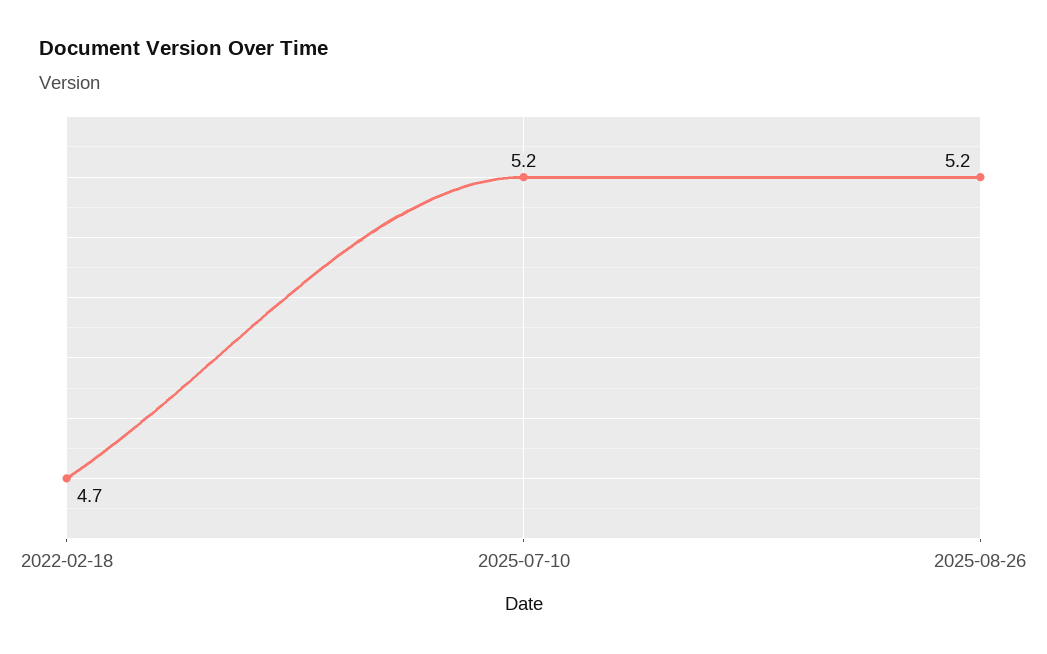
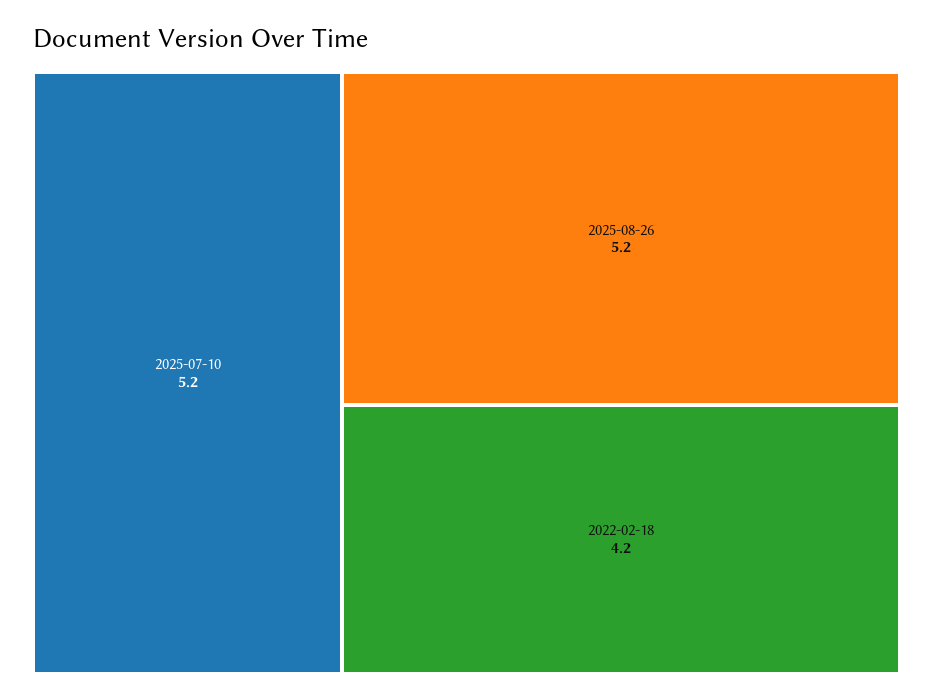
  {
-   "2022-02-18": 4.7,
+   "2022-02-18": 4.2,
    "2025-07-10": 5.2,
    "2025-08-26": 5.2
  }

